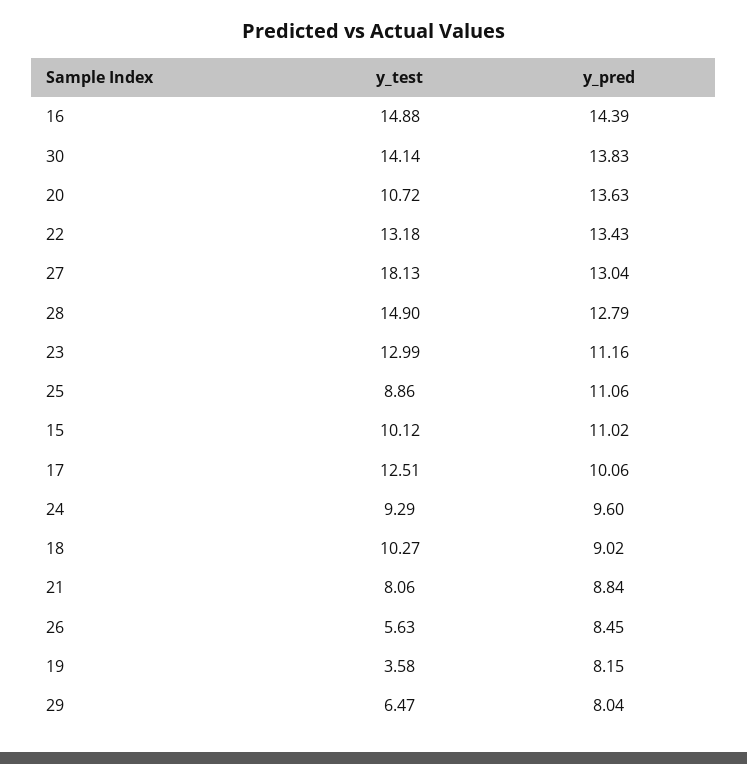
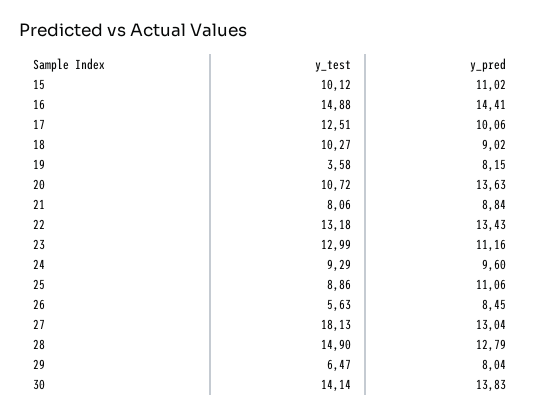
  {
    "y_test": {
      "16": 14.88,
      "30": 14.14,
      "20": 10.72,
      "22": 13.18,
      "27": 18.13,
      "28": 14.9,
      "23": 12.99,
      "25": 8.86,
      "15": 10.12,
      "17": 12.51,
      "24": 9.29,
      "18": 10.27,
      "21": 8.06,
      "26": 5.63,
      "19": 3.58,
      "29": 6.47
    },
    "y_pred": {
-     "16": 14.39,
+     "16": 14.41,
      "30": 13.83,
      "20": 13.63,
      "22": 13.43,
      "27": 13.04,
      "28": 12.79,
      "23": 11.16,
      "25": 11.06,
      "15": 11.02,
      "17": 10.06,
      "24": 9.6,
      "18": 9.02,
      "21": 8.84,
      "26": 8.45,
      "19": 8.15,
      "29": 8.04
    }
  }

